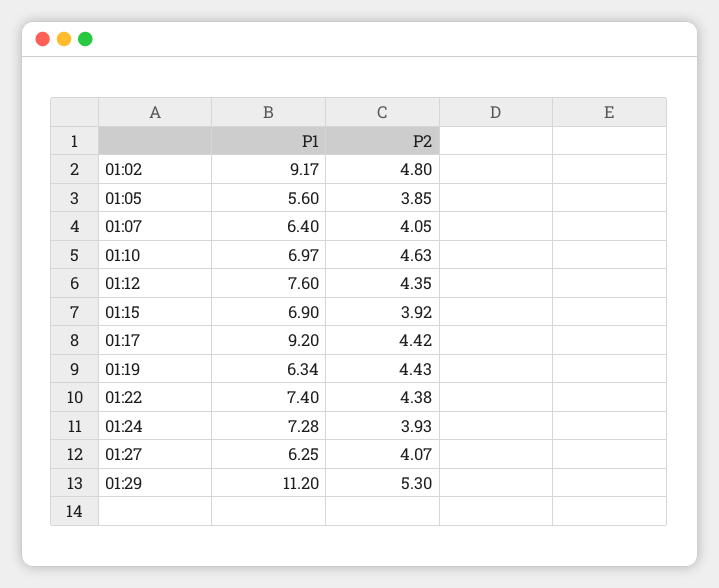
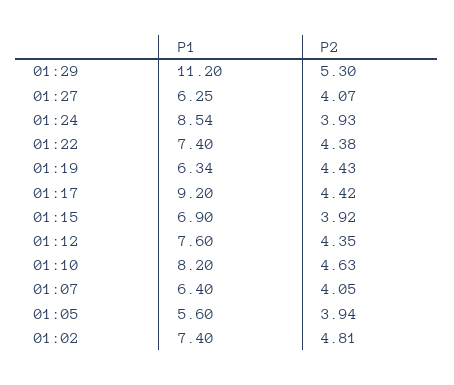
  {
    "P1": {
-     "01:02": 9.17,
+     "01:02": 7.4,
      "01:05": 5.6,
      "01:07": 6.4,
-     "01:10": 6.97,
+     "01:10": 8.2,
      "01:12": 7.6,
      "01:15": 6.9,
      "01:17": 9.2,
      "01:19": 6.34,
      "01:22": 7.4,
-     "01:24": 7.28,
+     "01:24": 8.54,
      "01:27": 6.25,
      "01:29": 11.2
    },
    "P2": {
-     "01:02": 4.8,
+     "01:02": 4.81,
-     "01:05": 3.85,
+     "01:05": 3.94,
      "01:07": 4.05,
      "01:10": 4.63,
      "01:12": 4.35,
      "01:15": 3.92,
      "01:17": 4.42,
      "01:19": 4.43,
      "01:22": 4.38,
      "01:24": 3.93,
      "01:27": 4.07,
      "01:29": 5.3
    }
  }

